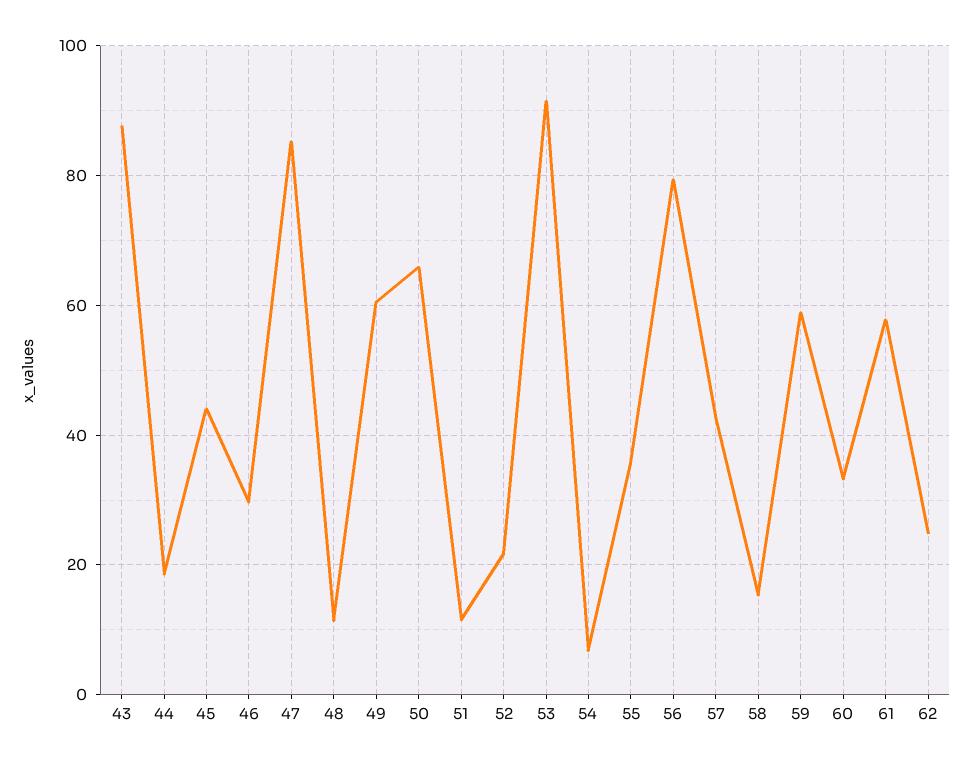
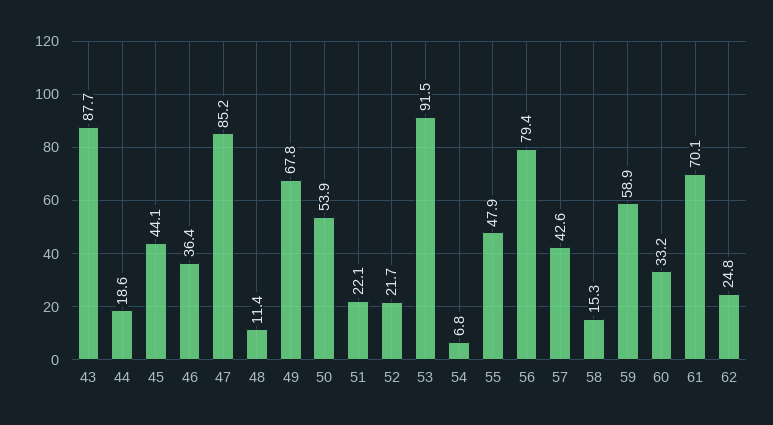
  {
    "43": 87.7,
    "44": 18.6,
    "45": 44.1,
-   "46": 30,
+   "46": 36.4,
    "47": 85.2,
    "48": 11.4,
-   "49": 60,
+   "49": 67.8,
-   "50": 66,
+   "50": 53.9,
-   "51": 12,
+   "51": 22.1,
    "52": 21.7,
    "53": 91.5,
    "54": 6.8,
-   "55": 36,
+   "55": 47.9,
    "56": 79.4,
    "57": 42.6,
    "58": 15.3,
    "59": 58.9,
    "60": 33.2,
-   "61": 58,
+   "61": 70.1,
    "62": 24.8
  }

